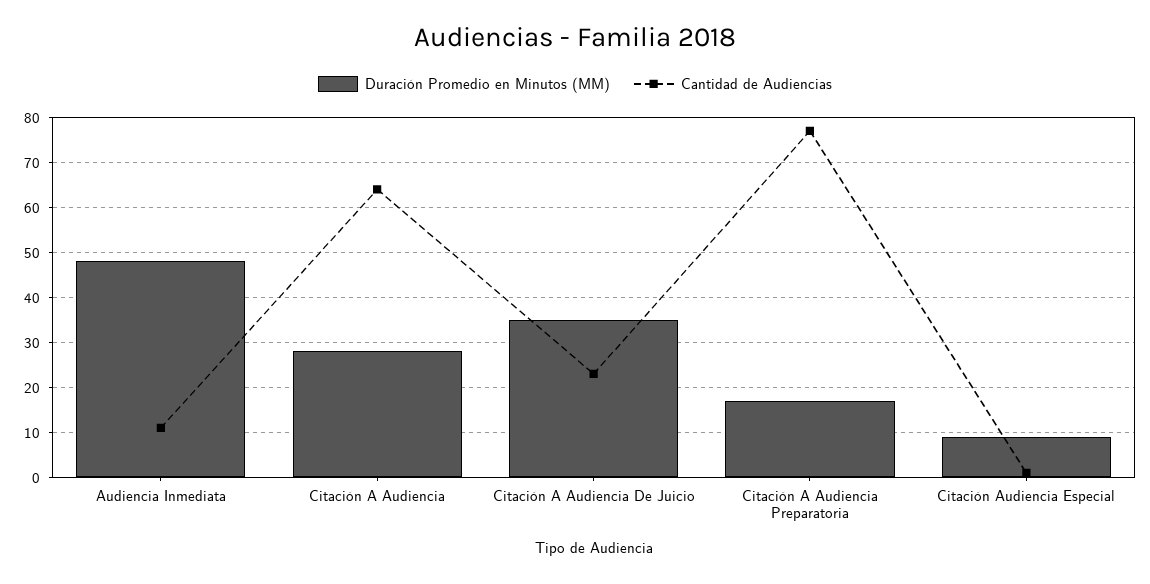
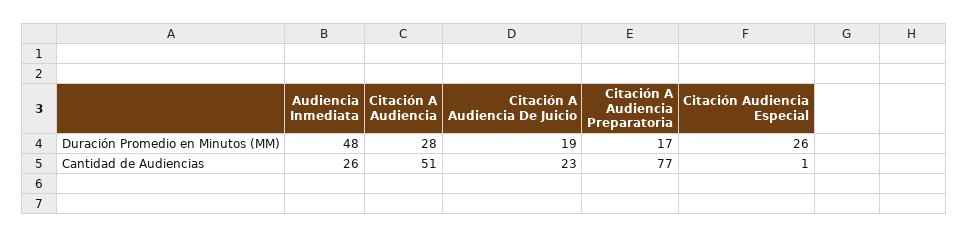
  {
    "Duración Promedio en Minutos (MM)": {
      "Audiencia Inmediata": 48,
      "Citación A Audiencia": 28,
-     "Citación A Audiencia De Juicio": 35,
+     "Citación A Audiencia De Juicio": 19,
      "Citación A Audiencia Preparatoria": 17,
-     "Citación Audiencia Especial": 10
+     "Citación Audiencia Especial": 26
    },
    "Cantidad de Audiencias": {
-     "Audiencia Inmediata": 10,
+     "Audiencia Inmediata": 26,
-     "Citación A Audiencia": 65,
+     "Citación A Audiencia": 51,
      "Citación A Audiencia De Juicio": 23,
      "Citación A Audiencia Preparatoria": 77,
      "Citación Audiencia Especial": 1
    }
  }

